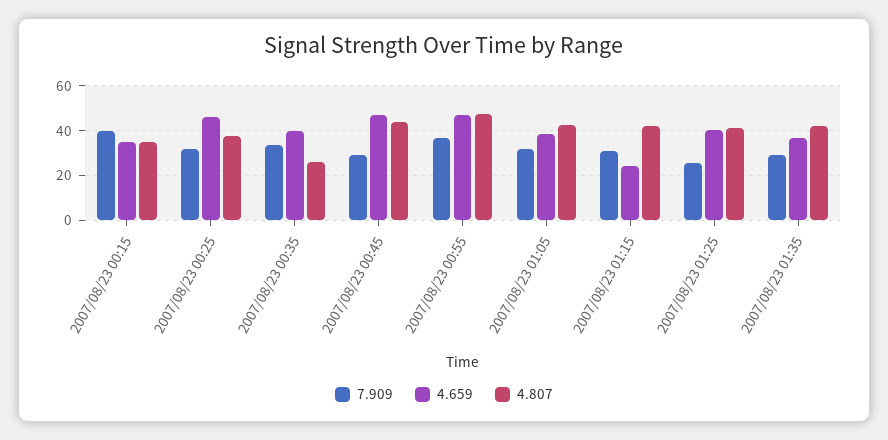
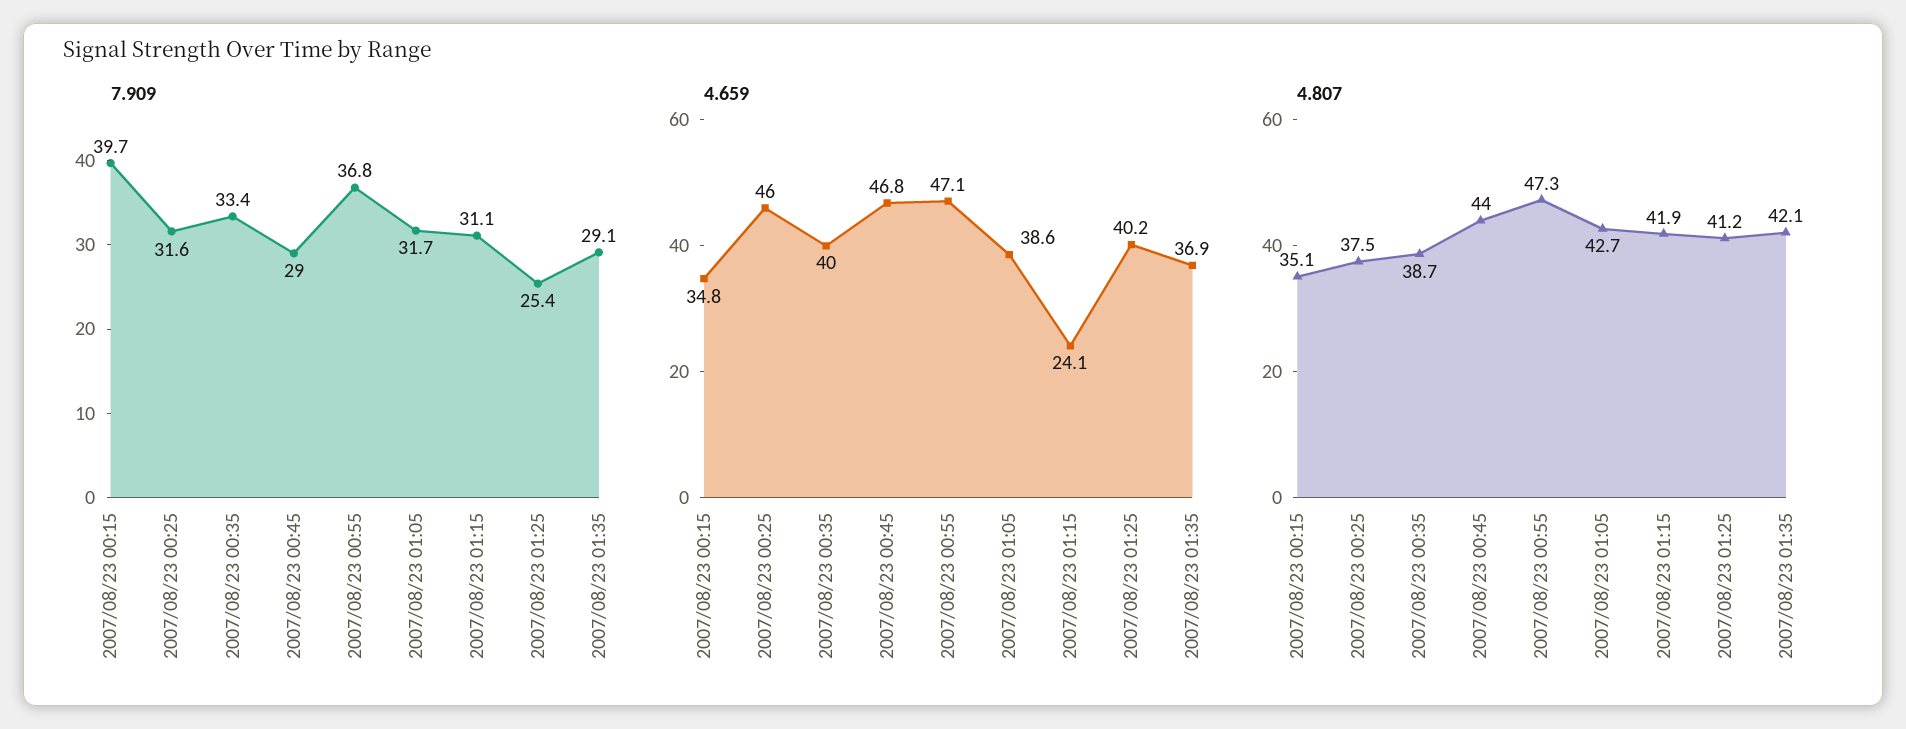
  {
    "7.909": {
      "2007/08/23 00:15": 39.7,
      "2007/08/23 00:25": 31.6,
      "2007/08/23 00:35": 33.4,
      "2007/08/23 00:45": 29,
      "2007/08/23 00:55": 36.8,
      "2007/08/23 01:05": 31.7,
      "2007/08/23 01:15": 31.1,
      "2007/08/23 01:25": 25.4,
      "2007/08/23 01:35": 29.1
    },
    "4.659": {
      "2007/08/23 00:15": 34.8,
      "2007/08/23 00:25": 46,
      "2007/08/23 00:35": 40,
      "2007/08/23 00:45": 46.8,
      "2007/08/23 00:55": 47.1,
      "2007/08/23 01:05": 38.6,
      "2007/08/23 01:15": 24.1,
      "2007/08/23 01:25": 40.2,
      "2007/08/23 01:35": 36.9
    },
    "4.807": {
      "2007/08/23 00:15": 35.1,
      "2007/08/23 00:25": 37.5,
-     "2007/08/23 00:35": 25,
+     "2007/08/23 00:35": 38.7,
      "2007/08/23 00:45": 44,
      "2007/08/23 00:55": 47.3,
      "2007/08/23 01:05": 42.7,
      "2007/08/23 01:15": 41.9,
      "2007/08/23 01:25": 41.2,
      "2007/08/23 01:35": 42.1
    }
  }

